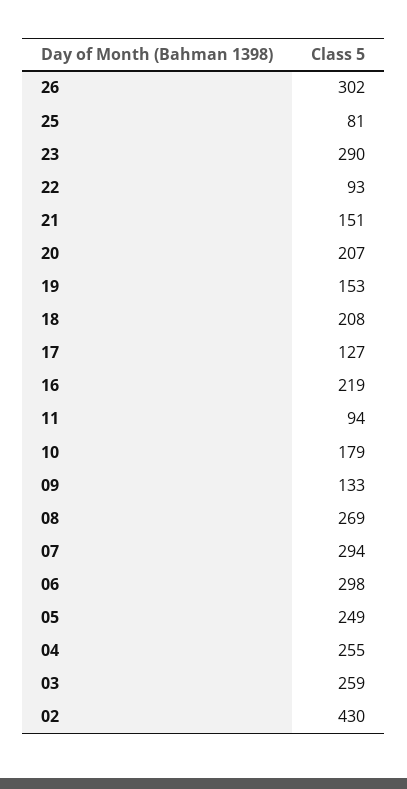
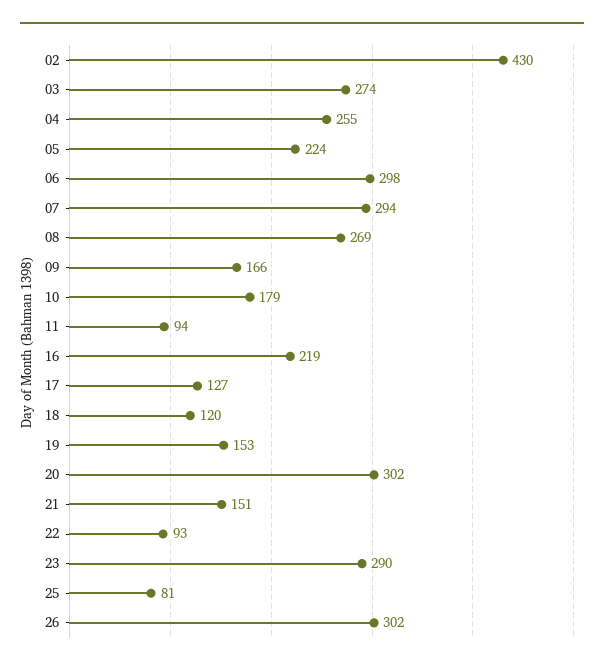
  {
    "26": 302,
    "25": 81,
    "23": 290,
    "22": 93,
    "21": 151,
-   "20": 207,
+   "20": 302,
    "19": 153,
-   "18": 208,
+   "18": 120,
    "17": 127,
    "16": 219,
    "11": 94,
    "10": 179,
-   "09": 133,
+   "09": 166,
    "08": 269,
    "07": 294,
    "06": 298,
-   "05": 249,
+   "05": 224,
    "04": 255,
-   "03": 259,
+   "03": 274,
    "02": 430
  }

